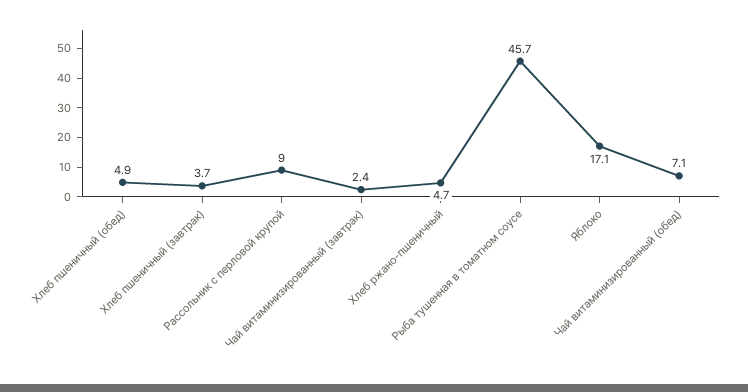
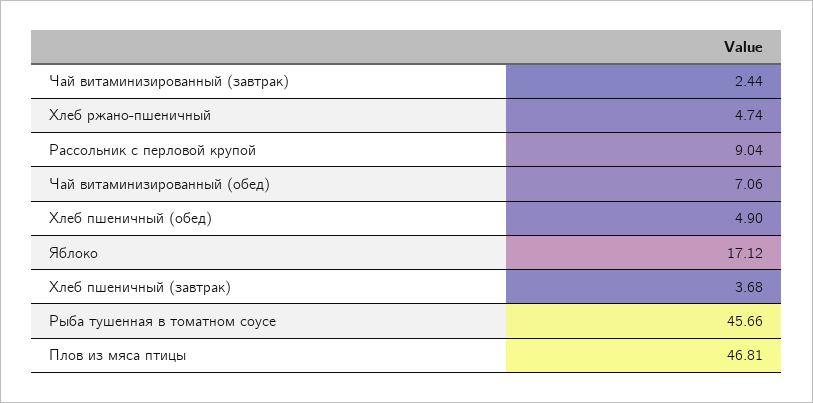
  {
    "Хлеб пшеничный (обед)": 4.9,
    "Хлеб пшеничный (завтрак)": 3.68,
    "Рассольник с перловой крупой": 9.04,
    "Чай витаминизированный (завтрак)": 2.44,
    "Хлеб ржано-пшеничный": 4.74,
    "Рыба тушенная в томатном соусе": 45.66,
    "Яблоко": 17.12,
-   "Чай витаминизированный (обед)": 7.06
+   "Чай витаминизированный (обед)": 7.06,
+   "Плов из мяса птицы": 46.81
  }

